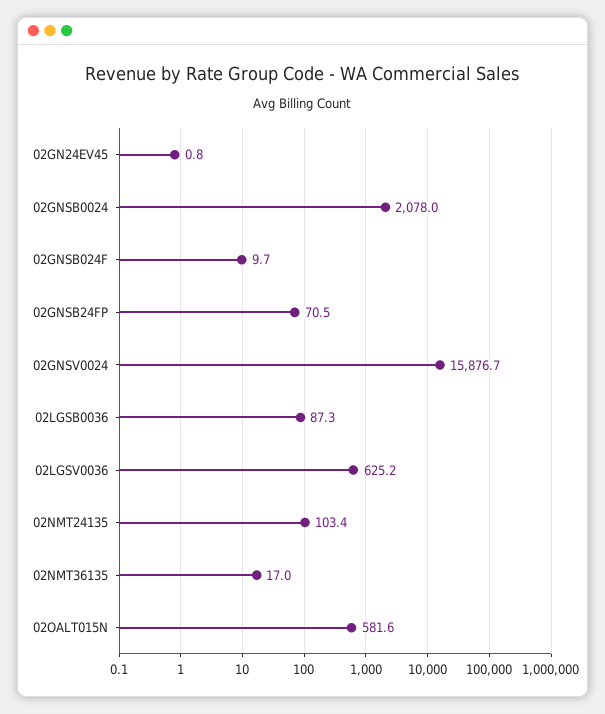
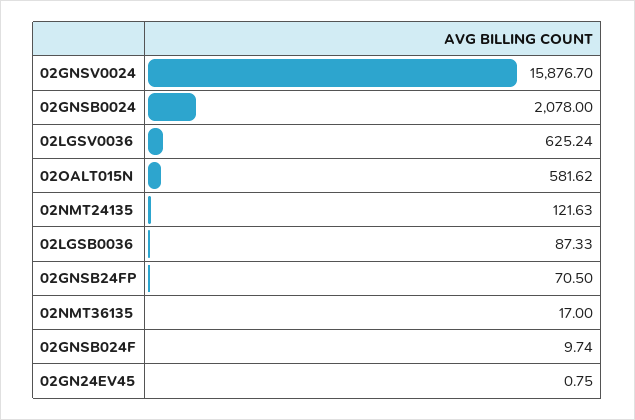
  {
    "02GN24EV45": 0.75,
    "02GNSB0024": 2078,
    "02GNSB024F": 9.74,
    "02GNSB24FP": 70.5,
    "02GNSV0024": 15876.7,
    "02LGSB0036": 87.33,
    "02LGSV0036": 625.24,
-   "02NMT24135": 103.4,
+   "02NMT24135": 121.63,
    "02NMT36135": 17,
    "02OALT015N": 581.62
  }

